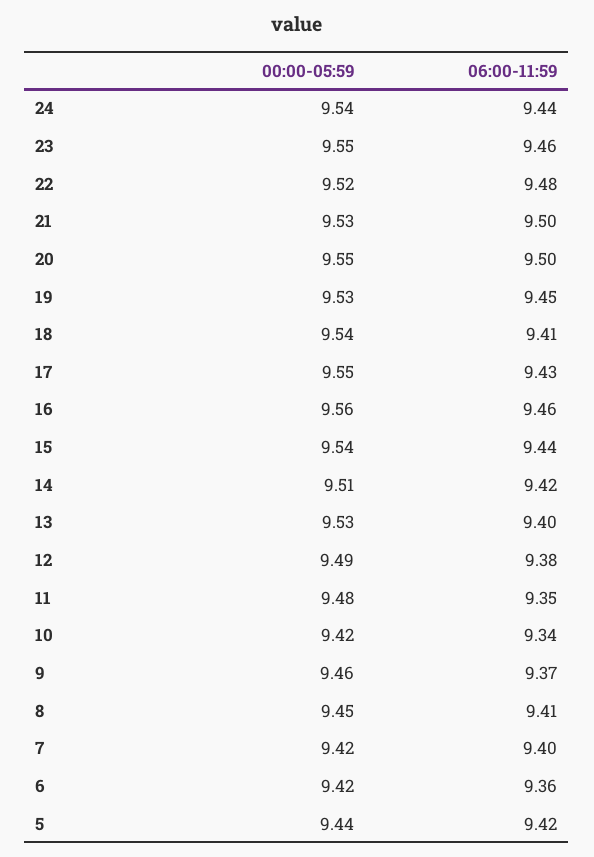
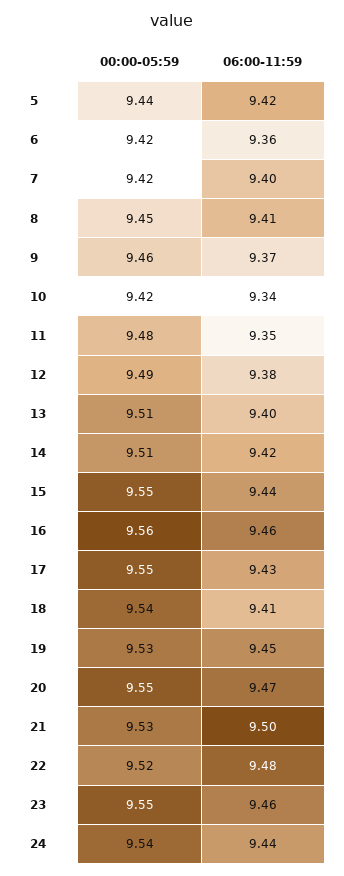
  {
    "00:00-05:59": {
      "24": 9.54,
      "23": 9.55,
      "22": 9.52,
      "21": 9.53,
      "20": 9.55,
      "19": 9.53,
      "18": 9.54,
      "17": 9.55,
      "16": 9.56,
-     "15": 9.54,
+     "15": 9.55,
      "14": 9.51,
-     "13": 9.53,
+     "13": 9.51,
      "12": 9.49,
      "11": 9.48,
      "10": 9.42,
      "9": 9.46,
      "8": 9.45,
      "7": 9.42,
      "6": 9.42,
      "5": 9.44
    },
    "06:00-11:59": {
      "24": 9.44,
      "23": 9.46,
      "22": 9.48,
      "21": 9.5,
-     "20": 9.5,
+     "20": 9.47,
      "19": 9.45,
      "18": 9.41,
      "17": 9.43,
      "16": 9.46,
      "15": 9.44,
      "14": 9.42,
      "13": 9.4,
      "12": 9.38,
      "11": 9.35,
      "10": 9.34,
      "9": 9.37,
      "8": 9.41,
      "7": 9.4,
      "6": 9.36,
      "5": 9.42
    }
  }

